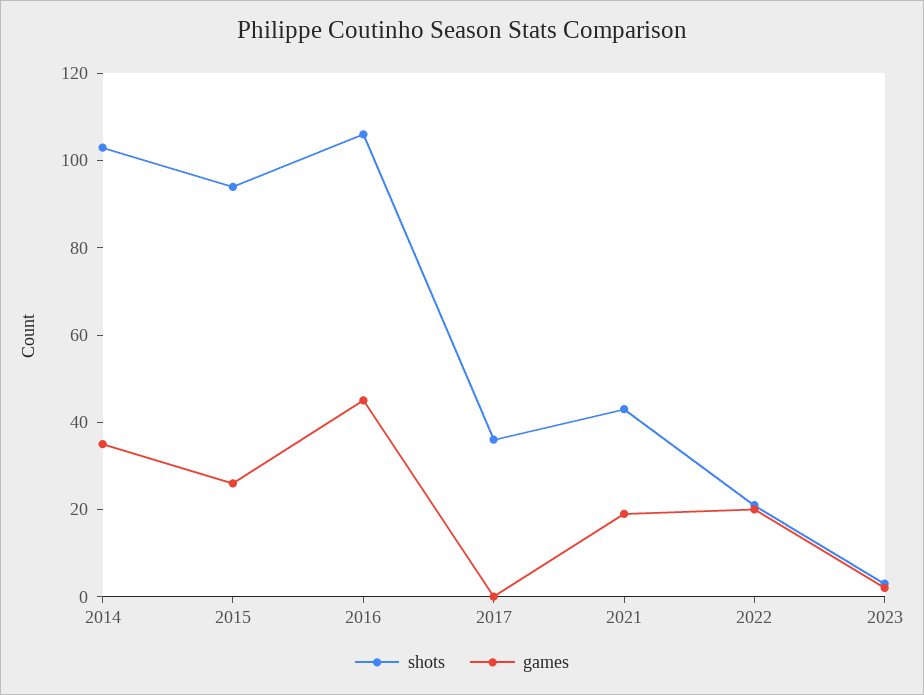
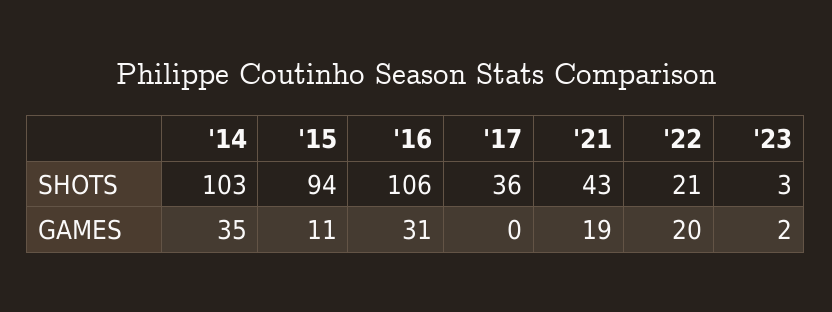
  {
    "shots": {
      "2014": 103,
      "2015": 94,
      "2016": 106,
      "2017": 36,
      "2021": 43,
      "2022": 21,
      "2023": 3
    },
    "games": {
      "2014": 35,
-     "2015": 25,
+     "2015": 11,
-     "2016": 45,
+     "2016": 31,
      "2017": 0,
      "2021": 19,
      "2022": 20,
      "2023": 2
    }
  }

